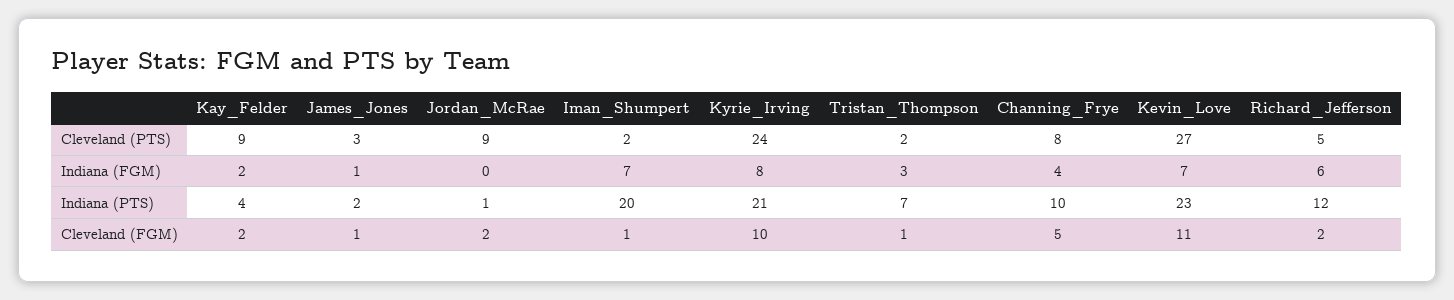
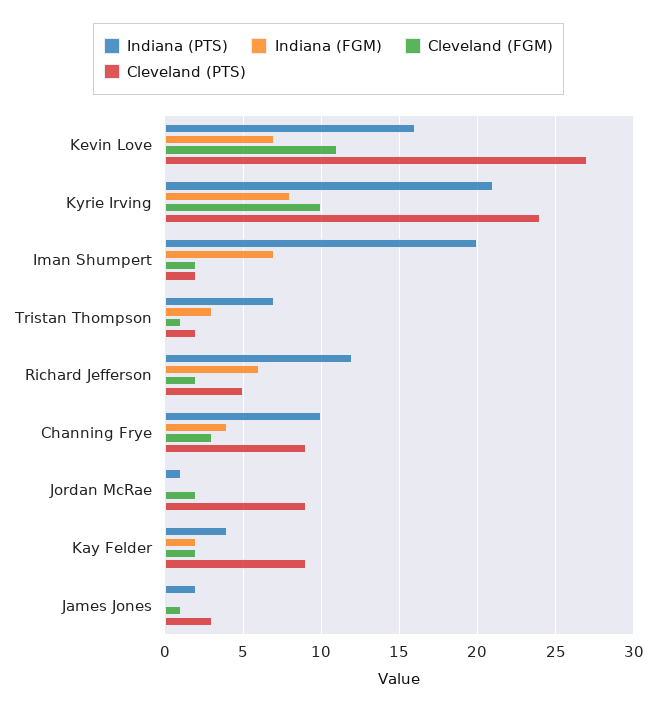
  {
    "Cleveland (PTS)": {
      "Kay_Felder": 9,
      "James_Jones": 3,
      "Jordan_McRae": 9,
      "Iman_Shumpert": 2,
      "Kyrie_Irving": 24,
      "Tristan_Thompson": 2,
-     "Channing_Frye": 8,
+     "Channing_Frye": 9,
      "Kevin_Love": 27,
      "Richard_Jefferson": 5
    },
    "Indiana (FGM)": {
      "Kay_Felder": 2,
-     "James_Jones": 1,
+     "James_Jones": 0,
      "Jordan_McRae": 0,
      "Iman_Shumpert": 7,
      "Kyrie_Irving": 8,
      "Tristan_Thompson": 3,
      "Channing_Frye": 4,
      "Kevin_Love": 7,
      "Richard_Jefferson": 6
    },
    "Indiana (PTS)": {
      "Kay_Felder": 4,
      "James_Jones": 2,
      "Jordan_McRae": 1,
      "Iman_Shumpert": 20,
      "Kyrie_Irving": 21,
      "Tristan_Thompson": 7,
      "Channing_Frye": 10,
-     "Kevin_Love": 23,
+     "Kevin_Love": 16,
      "Richard_Jefferson": 12
    },
    "Cleveland (FGM)": {
      "Kay_Felder": 2,
      "James_Jones": 1,
      "Jordan_McRae": 2,
-     "Iman_Shumpert": 1,
+     "Iman_Shumpert": 2,
      "Kyrie_Irving": 10,
      "Tristan_Thompson": 1,
-     "Channing_Frye": 5,
+     "Channing_Frye": 3,
      "Kevin_Love": 11,
      "Richard_Jefferson": 2
    }
  }

